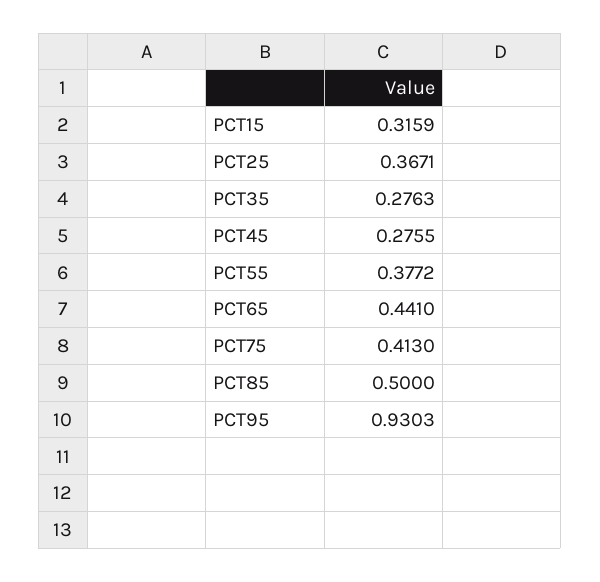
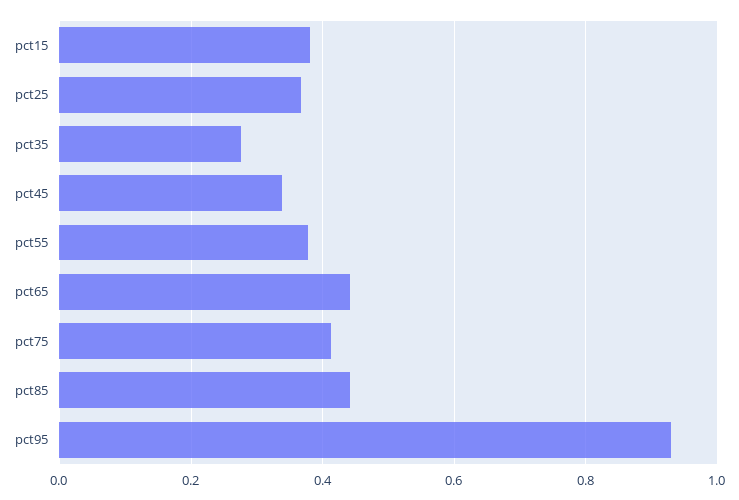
  {
-   "PCT15": 0.3159,
+   "PCT15": 0.38,
    "PCT25": 0.3671,
    "PCT35": 0.2763,
-   "PCT45": 0.2755,
+   "PCT45": 0.34,
    "PCT55": 0.3772,
    "PCT65": 0.441,
    "PCT75": 0.413,
-   "PCT85": 0.5,
+   "PCT85": 0.44,
    "PCT95": 0.9303
  }

